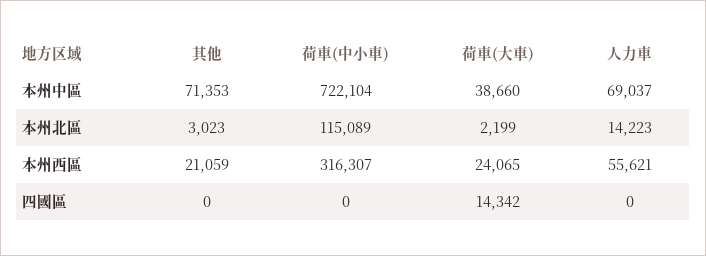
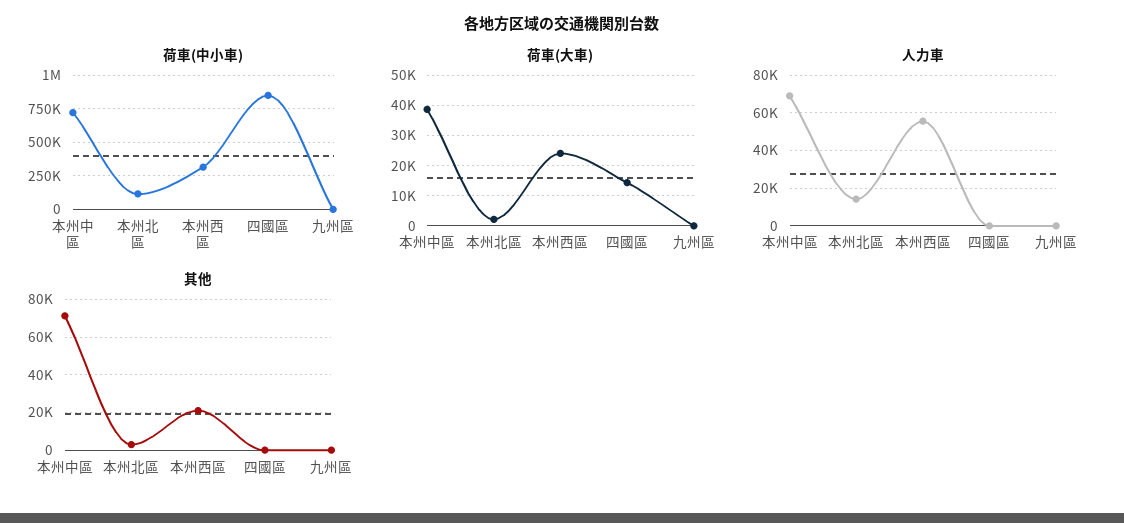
  {
    "其他": {
      "本州中區": 71353,
      "本州北區": 3023,
      "本州西區": 21059,
-     "四國區": 0
+     "四國區": 0,
+     "九州區": 0
    },
    "荷車(中小車)": {
      "本州中區": 722104,
      "本州北區": 115089,
      "本州西區": 316307,
-     "四國區": 0
+     "四國區": 850000,
+     "九州區": 0
    },
    "荷車(大車)": {
      "本州中區": 38660,
      "本州北區": 2199,
      "本州西區": 24065,
-     "四國區": 14342
+     "四國區": 14342,
+     "九州區": 0
    },
    "人力車": {
      "本州中區": 69037,
      "本州北區": 14223,
      "本州西區": 55621,
-     "四國區": 0
+     "四國區": 0,
+     "九州區": 0
    }
  }

